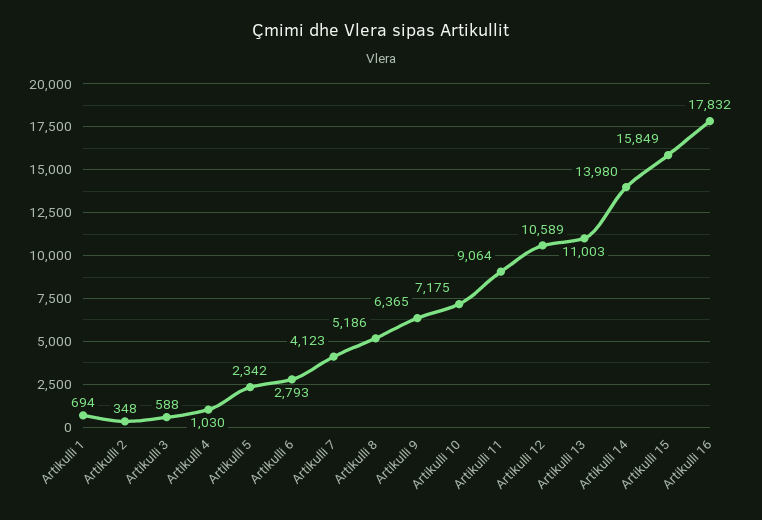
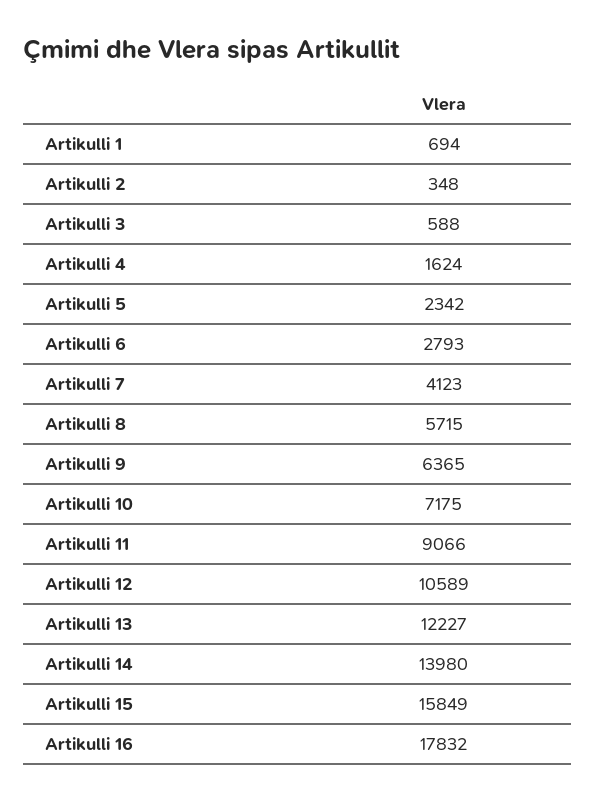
  {
    "Artikulli 1": 694,
    "Artikulli 2": 348,
    "Artikulli 3": 588,
-   "Artikulli 4": 1030,
+   "Artikulli 4": 1624,
    "Artikulli 5": 2342,
    "Artikulli 6": 2793,
    "Artikulli 7": 4123,
-   "Artikulli 8": 5186,
+   "Artikulli 8": 5715,
    "Artikulli 9": 6365,
    "Artikulli 10": 7175,
-   "Artikulli 11": 9064,
+   "Artikulli 11": 9066,
    "Artikulli 12": 10589,
-   "Artikulli 13": 11003,
+   "Artikulli 13": 12227,
    "Artikulli 14": 13980,
    "Artikulli 15": 15849,
    "Artikulli 16": 17832
  }

